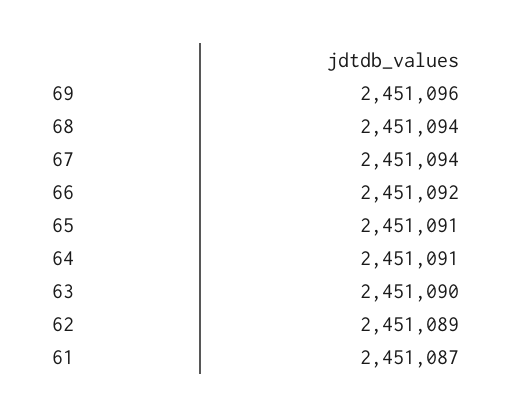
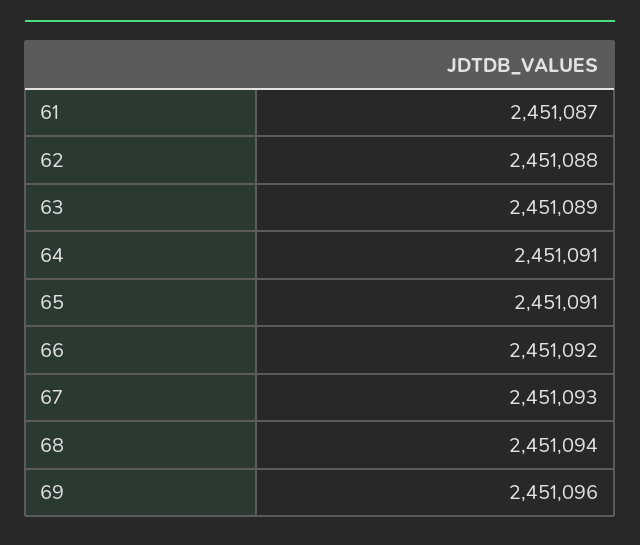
  {
    "69": 2451096,
    "68": 2451094,
-   "67": 2451094,
+   "67": 2451093,
    "66": 2451092,
    "65": 2451091,
    "64": 2451091,
-   "63": 2451090,
+   "63": 2451089,
-   "62": 2451089,
+   "62": 2451088,
    "61": 2451087
  }

